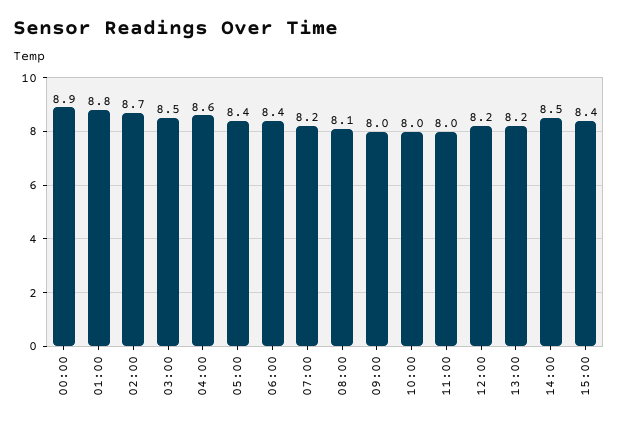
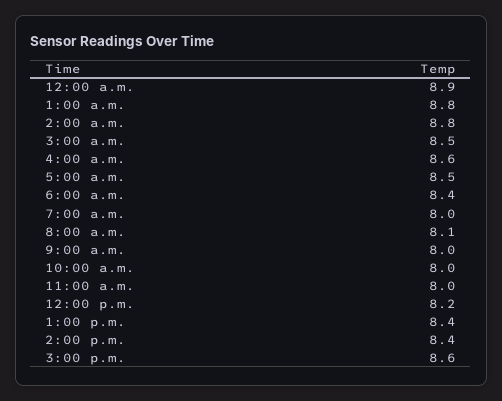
  {
    "00:00": 8.9,
    "01:00": 8.8,
-   "02:00": 8.7,
+   "02:00": 8.8,
    "03:00": 8.5,
    "04:00": 8.6,
-   "05:00": 8.4,
+   "05:00": 8.5,
    "06:00": 8.4,
-   "07:00": 8.2,
+   "07:00": 8,
    "08:00": 8.1,
    "09:00": 8,
    "10:00": 8,
    "11:00": 8,
    "12:00": 8.2,
-   "13:00": 8.2,
+   "13:00": 8.4,
-   "14:00": 8.5,
+   "14:00": 8.4,
-   "15:00": 8.4
+   "15:00": 8.6
  }

